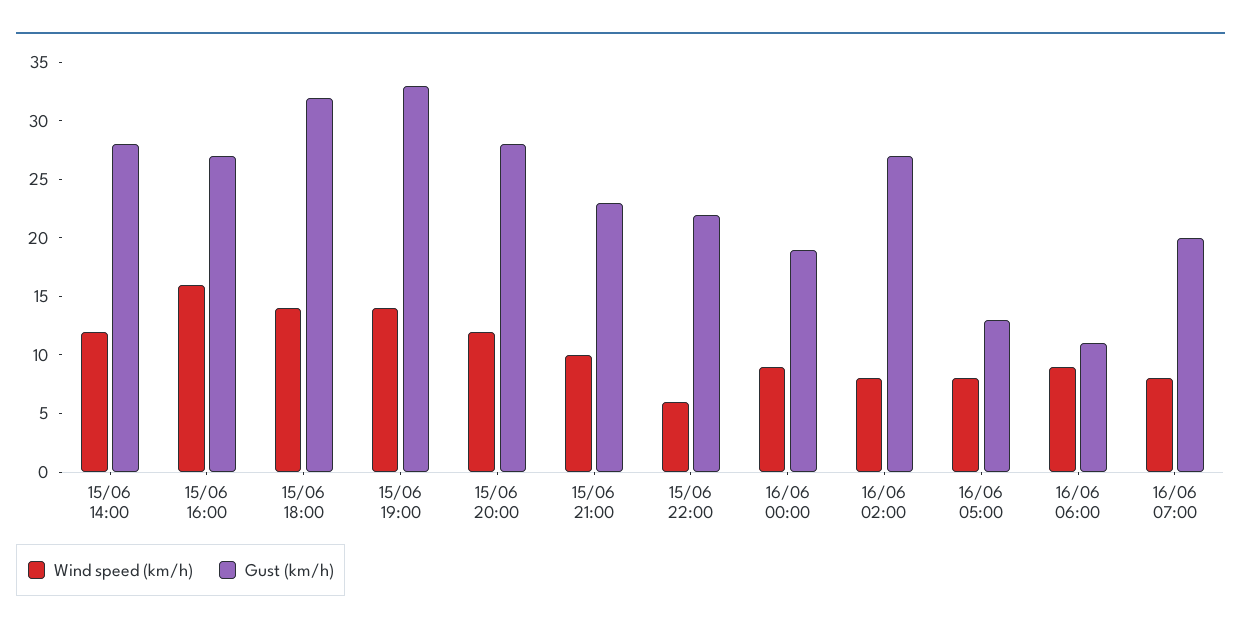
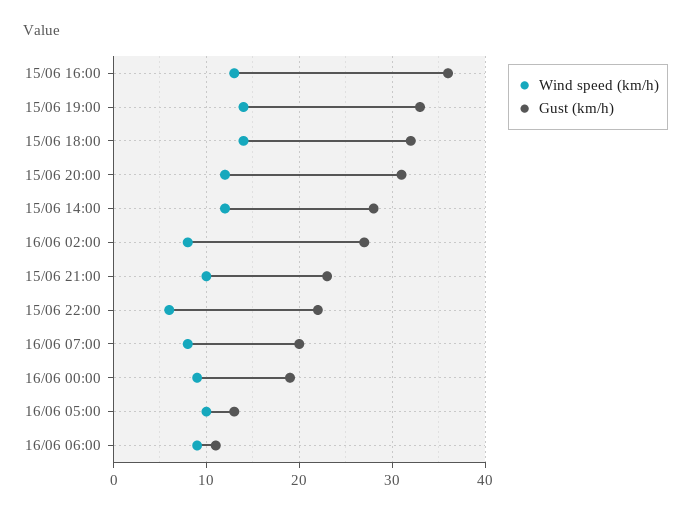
  {
    "Wind speed (km/h)": {
      "15/06 14:00": 12,
-     "15/06 16:00": 16,
+     "15/06 16:00": 13,
      "15/06 18:00": 14,
      "15/06 19:00": 14,
      "15/06 20:00": 12,
      "15/06 21:00": 10,
      "15/06 22:00": 6,
      "16/06 00:00": 9,
      "16/06 02:00": 8,
-     "16/06 05:00": 8,
+     "16/06 05:00": 10,
      "16/06 06:00": 9,
      "16/06 07:00": 8
    },
    "Gust (km/h)": {
      "15/06 14:00": 28,
-     "15/06 16:00": 27,
+     "15/06 16:00": 36,
      "15/06 18:00": 32,
      "15/06 19:00": 33,
-     "15/06 20:00": 28,
+     "15/06 20:00": 31,
      "15/06 21:00": 23,
      "15/06 22:00": 22,
      "16/06 00:00": 19,
      "16/06 02:00": 27,
      "16/06 05:00": 13,
      "16/06 06:00": 11,
      "16/06 07:00": 20
    }
  }

